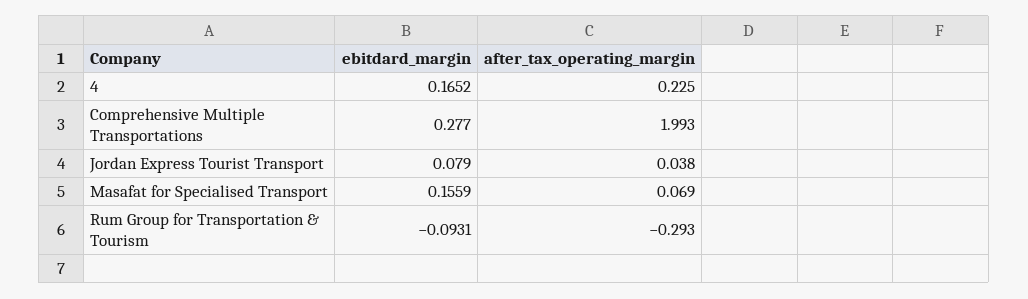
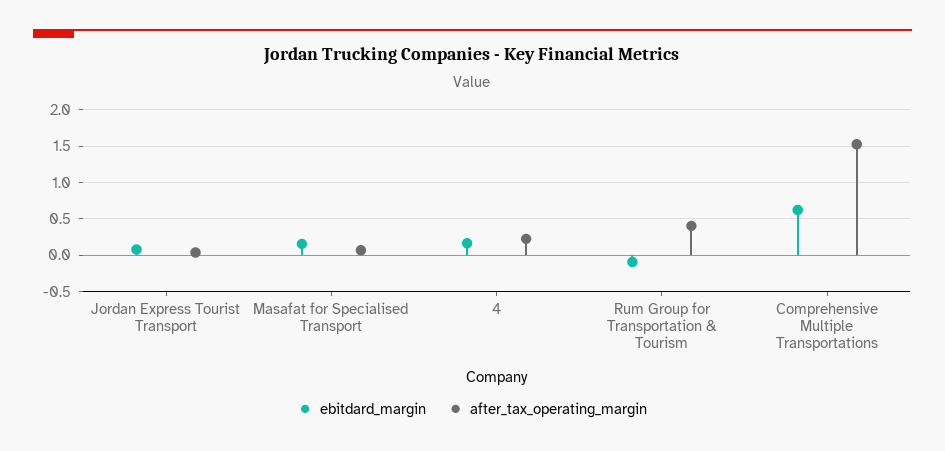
  {
    "ebitdard_margin": {
      "4": 0.1652,
-     "Comprehensive Multiple Transportations": 0.277,
+     "Comprehensive Multiple Transportations": 0.6,
      "Jordan Express Tourist Transport": 0.079,
      "Masafat for Specialised Transport": 0.1559,
      "Rum Group for Transportation & Tourism": -0.0931
    },
    "after_tax_operating_margin": {
      "4": 0.225,
-     "Comprehensive Multiple Transportations": 1.993,
+     "Comprehensive Multiple Transportations": 1.5,
      "Jordan Express Tourist Transport": 0.038,
      "Masafat for Specialised Transport": 0.069,
-     "Rum Group for Transportation & Tourism": -0.293
+     "Rum Group for Transportation & Tourism": 0.4
    }
  }

